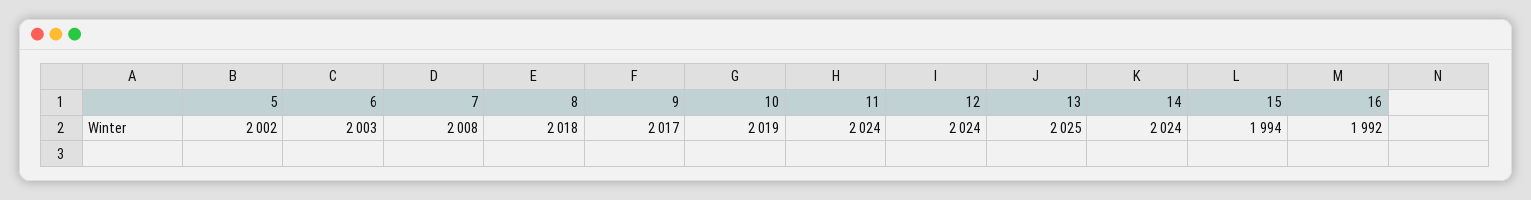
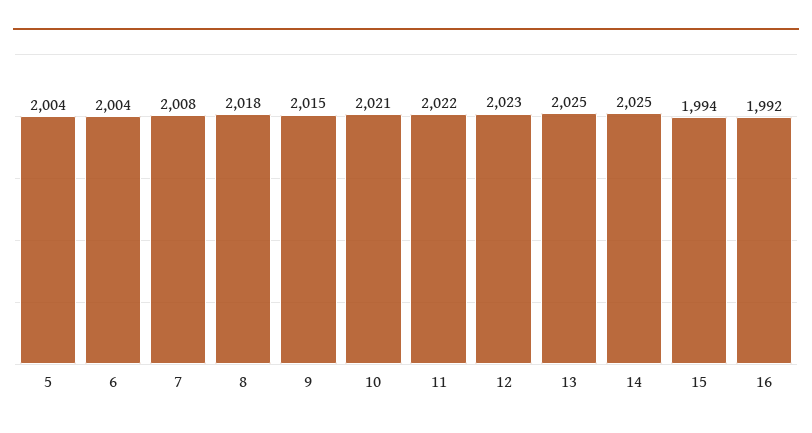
  {
-   "5": 2002,
+   "5": 2004,
-   "6": 2003,
+   "6": 2004,
    "7": 2008,
    "8": 2018,
-   "9": 2017,
+   "9": 2015,
-   "10": 2019,
+   "10": 2021,
-   "11": 2024,
+   "11": 2022,
-   "12": 2024,
+   "12": 2023,
    "13": 2025,
-   "14": 2024,
+   "14": 2025,
    "15": 1994,
    "16": 1992
  }

